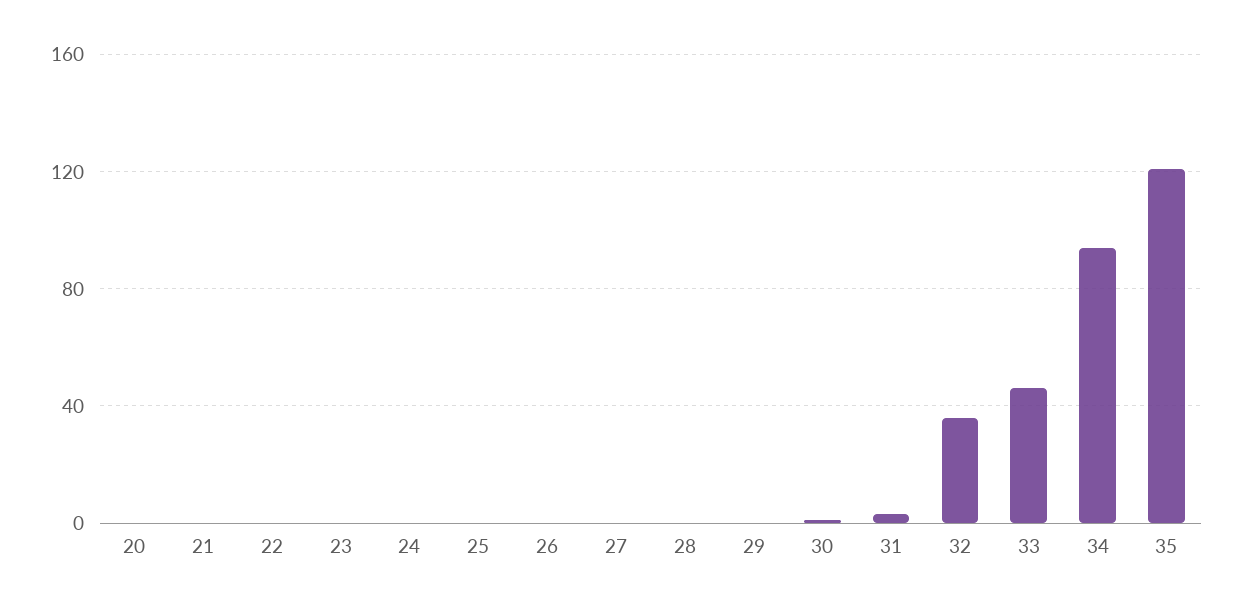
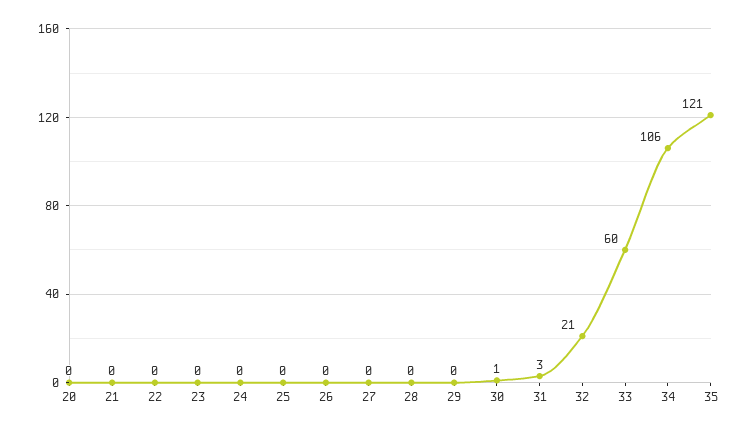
  {
    "20": 0,
    "21": 0,
    "22": 0,
    "23": 0,
    "24": 0,
    "25": 0,
    "26": 0,
    "27": 0,
    "28": 0,
    "29": 0,
    "30": 1,
    "31": 3,
-   "32": 35,
+   "32": 21,
-   "33": 45,
+   "33": 60,
-   "34": 95,
+   "34": 106,
    "35": 121
  }

